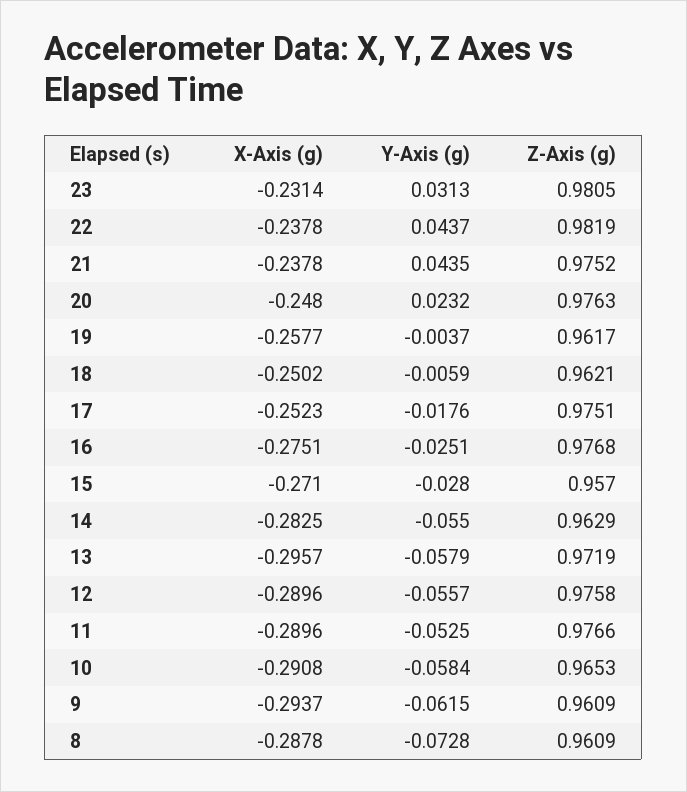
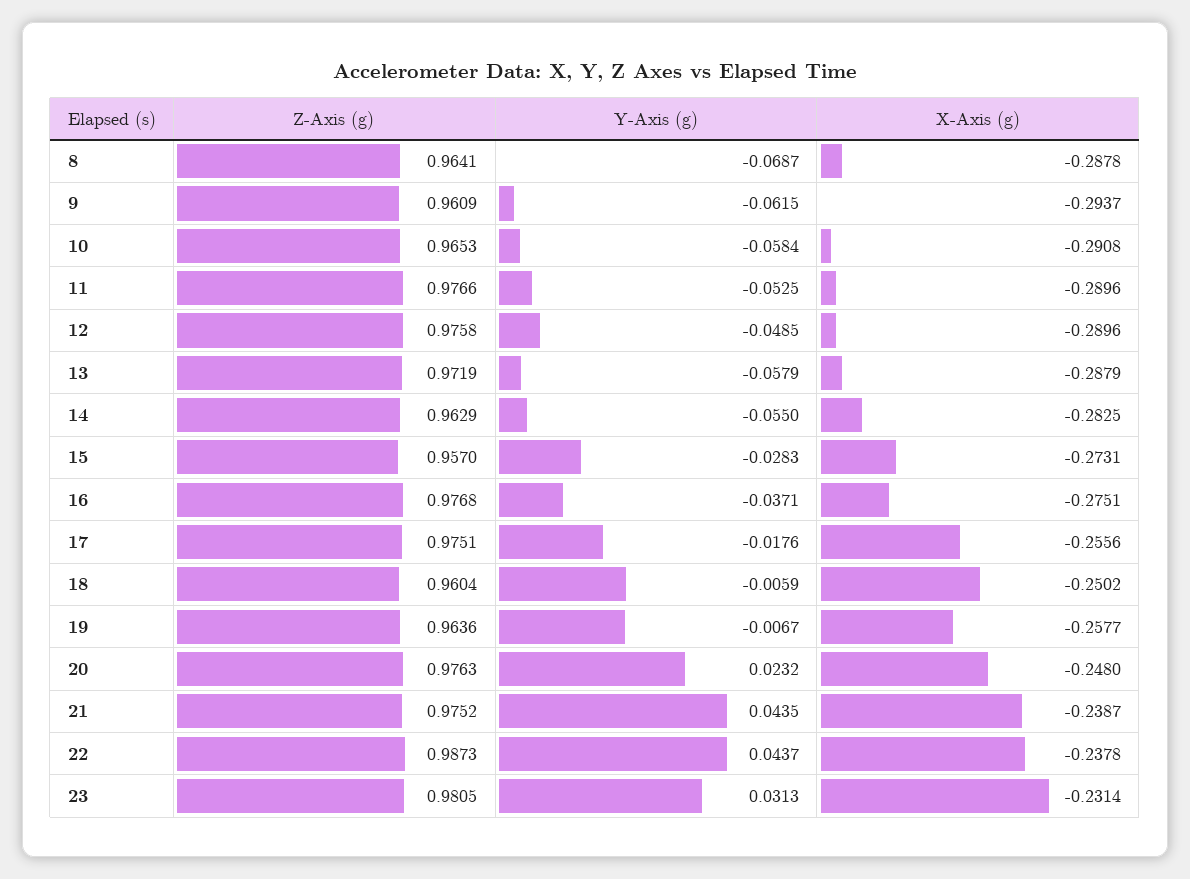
  {
    "X-Axis (g)": {
      "23": -0.2314,
      "22": -0.2378,
-     "21": -0.2378,
+     "21": -0.2387,
      "20": -0.248,
      "19": -0.2577,
      "18": -0.2502,
-     "17": -0.2523,
+     "17": -0.2556,
      "16": -0.2751,
-     "15": -0.271,
+     "15": -0.2731,
      "14": -0.2825,
-     "13": -0.2957,
+     "13": -0.2879,
      "12": -0.2896,
      "11": -0.2896,
      "10": -0.2908,
      "9": -0.2937,
      "8": -0.2878
    },
    "Y-Axis (g)": {
      "23": 0.0313,
      "22": 0.0437,
      "21": 0.0435,
      "20": 0.0232,
-     "19": -0.0037,
+     "19": -0.0067,
      "18": -0.0059,
      "17": -0.0176,
-     "16": -0.0251,
+     "16": -0.0371,
-     "15": -0.028,
+     "15": -0.0283,
      "14": -0.055,
      "13": -0.0579,
-     "12": -0.0557,
+     "12": -0.0485,
      "11": -0.0525,
      "10": -0.0584,
      "9": -0.0615,
-     "8": -0.0728
+     "8": -0.0687
    },
    "Z-Axis (g)": {
      "23": 0.9805,
-     "22": 0.9819,
+     "22": 0.9873,
      "21": 0.9752,
      "20": 0.9763,
-     "19": 0.9617,
+     "19": 0.9636,
-     "18": 0.9621,
+     "18": 0.9604,
      "17": 0.9751,
      "16": 0.9768,
      "15": 0.957,
      "14": 0.9629,
      "13": 0.9719,
      "12": 0.9758,
      "11": 0.9766,
      "10": 0.9653,
      "9": 0.9609,
-     "8": 0.9609
+     "8": 0.9641
    }
  }

